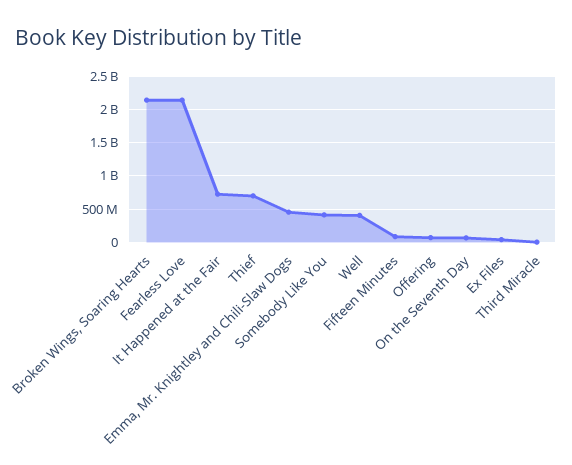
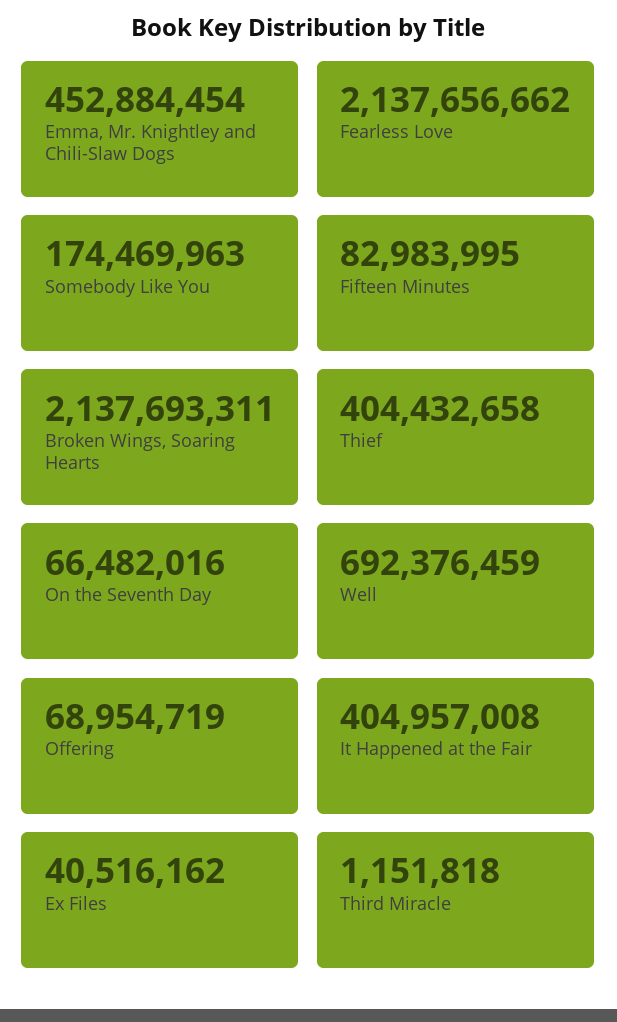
  {
    "Broken Wings, Soaring Hearts": 2137693311,
    "Fearless Love": 2137656662,
-   "It Happened at the Fair": 700000000,
+   "It Happened at the Fair": 404957008,
-   "Thief": 700000000,
+   "Thief": 404432658,
    "Emma, Mr. Knightley and Chili-Slaw Dogs": 452884454,
-   "Somebody Like You": 400000000,
+   "Somebody Like You": 174469963,
-   "Well": 400000000,
+   "Well": 692376459,
    "Fifteen Minutes": 82983995,
    "Offering": 68954719,
    "On the Seventh Day": 66482016,
    "Ex Files": 40516162,
    "Third Miracle": 1151818
  }

